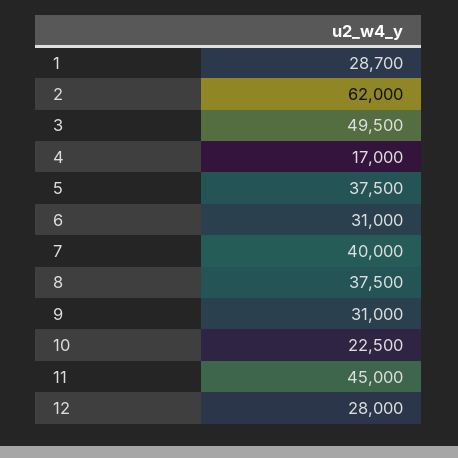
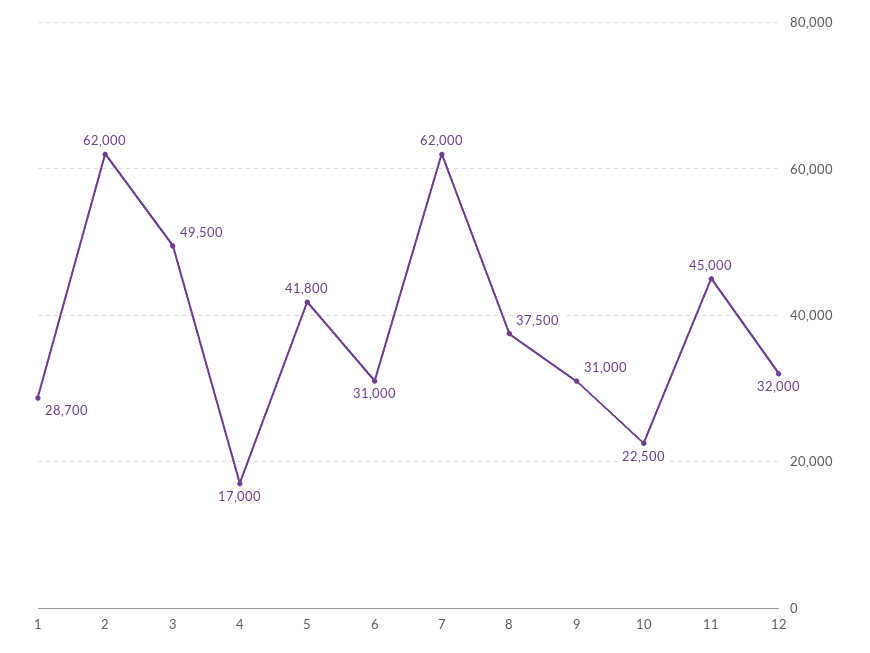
  {
    "1": 28700,
    "2": 62000,
    "3": 49500,
    "4": 17000,
-   "5": 37500,
+   "5": 41800,
    "6": 31000,
-   "7": 40000,
+   "7": 62000,
    "8": 37500,
    "9": 31000,
    "10": 22500,
    "11": 45000,
-   "12": 28000
+   "12": 32000
  }

